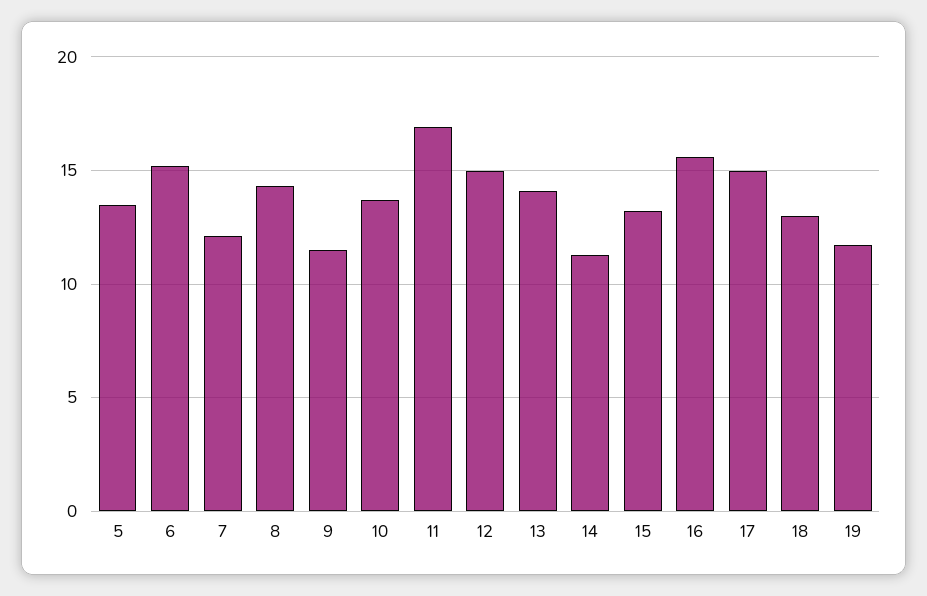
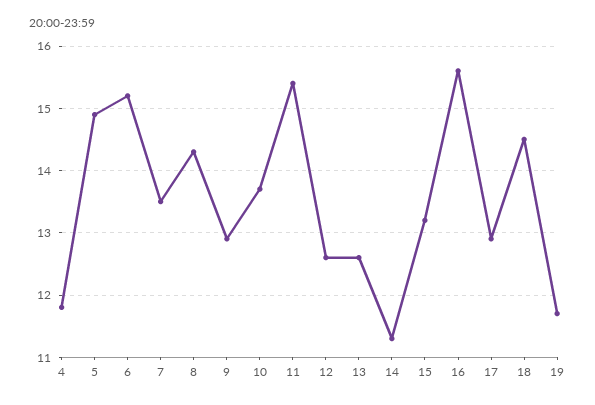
  {
-   "5": 13.5,
+   "5": 14.9,
    "6": 15.2,
-   "7": 12,
+   "7": 13.5,
    "8": 14.3,
-   "9": 11.5,
+   "9": 12.9,
    "10": 13.7,
-   "11": 17,
+   "11": 15.4,
-   "12": 15,
+   "12": 12.6,
-   "13": 14,
+   "13": 12.6,
    "14": 11.3,
    "15": 13.2,
    "16": 15.6,
-   "17": 15,
+   "17": 12.9,
-   "18": 13,
+   "18": 14.5,
-   "19": 11.7
+   "19": 11.7,
+   "4": 11.8
  }

